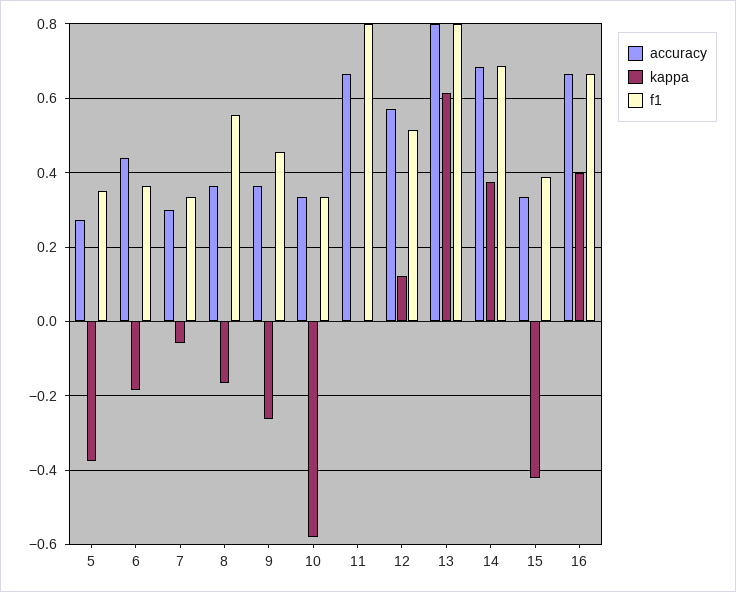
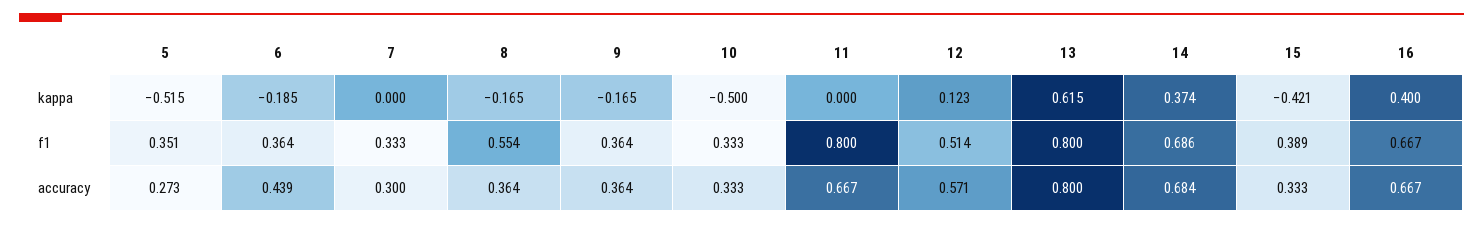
  {
    "accuracy": {
      "5": 0.273,
      "6": 0.439,
      "7": 0.3,
      "8": 0.364,
      "9": 0.364,
      "10": 0.333,
      "11": 0.667,
      "12": 0.571,
      "13": 0.8,
      "14": 0.684,
      "15": 0.333,
      "16": 0.667
    },
    "kappa": {
-     "5": -0.38,
+     "5": -0.515,
      "6": -0.185,
-     "7": -0.06,
+     "7": 0,
      "8": -0.165,
-     "9": -0.26,
+     "9": -0.165,
-     "10": -0.58,
+     "10": -0.5,
      "11": 0,
      "12": 0.123,
      "13": 0.615,
      "14": 0.374,
      "15": -0.421,
      "16": 0.4
    },
    "f1": {
      "5": 0.351,
      "6": 0.364,
      "7": 0.333,
      "8": 0.554,
-     "9": 0.46,
+     "9": 0.364,
      "10": 0.333,
      "11": 0.8,
      "12": 0.514,
      "13": 0.8,
      "14": 0.686,
      "15": 0.389,
      "16": 0.667
    }
  }

